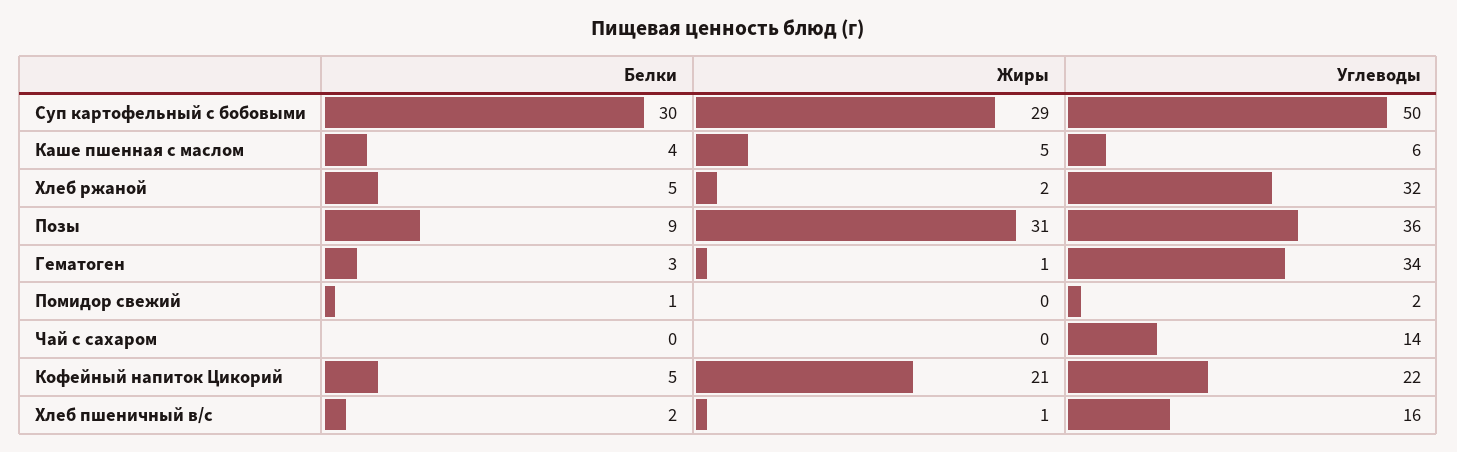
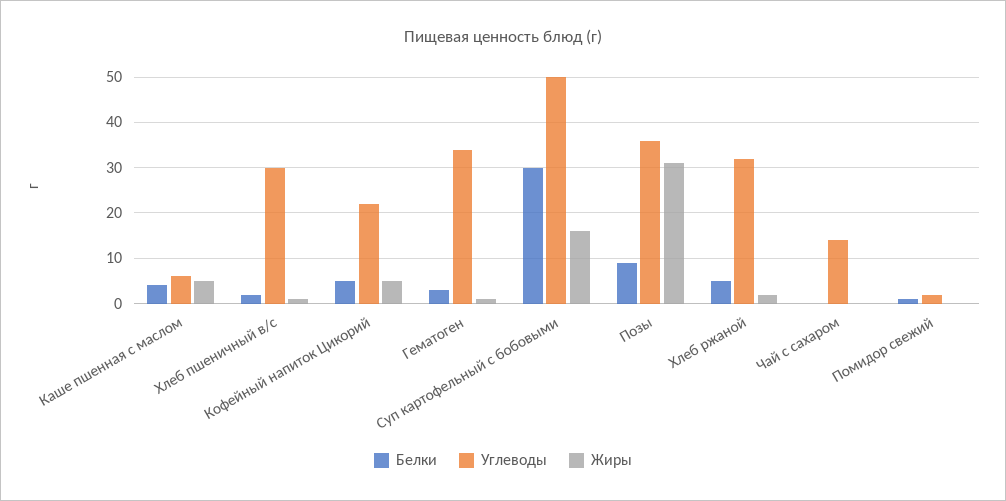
  {
    "Белки": {
      "Суп картофельный с бобовыми": 30,
      "Каше пшенная с маслом": 4,
      "Хлеб ржаной": 5,
      "Позы": 9,
      "Гематоген": 3,
      "Помидор свежий": 1,
      "Чай с сахаром": 0,
      "Кофейный напиток Цикорий": 5,
      "Хлеб пшеничный в/с": 2
    },
    "Жиры": {
-     "Суп картофельный с бобовыми": 29,
+     "Суп картофельный с бобовыми": 15,
      "Каше пшенная с маслом": 5,
      "Хлеб ржаной": 2,
      "Позы": 31,
      "Гематоген": 1,
      "Помидор свежий": 0,
      "Чай с сахаром": 0,
-     "Кофейный напиток Цикорий": 21,
+     "Кофейный напиток Цикорий": 5,
      "Хлеб пшеничный в/с": 1
    },
    "Углеводы": {
      "Суп картофельный с бобовыми": 50,
      "Каше пшенная с маслом": 6,
      "Хлеб ржаной": 32,
      "Позы": 36,
      "Гематоген": 34,
      "Помидор свежий": 2,
      "Чай с сахаром": 14,
      "Кофейный напиток Цикорий": 22,
-     "Хлеб пшеничный в/с": 16
+     "Хлеб пшеничный в/с": 30
    }
  }

